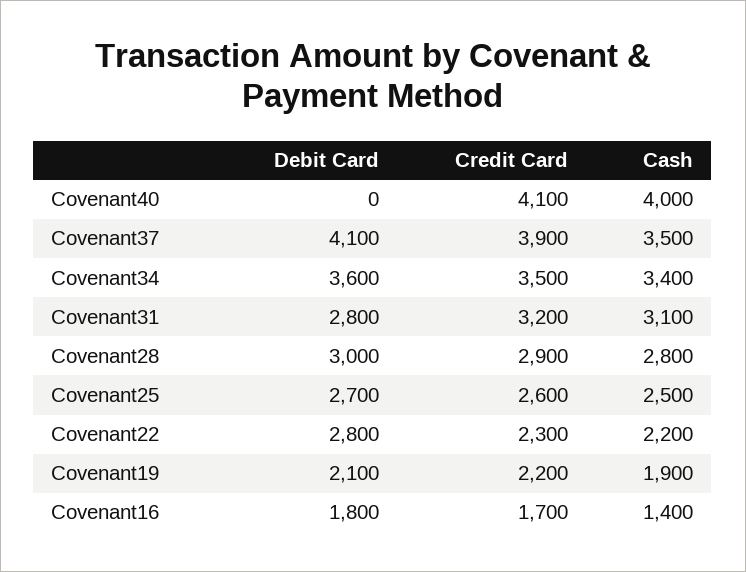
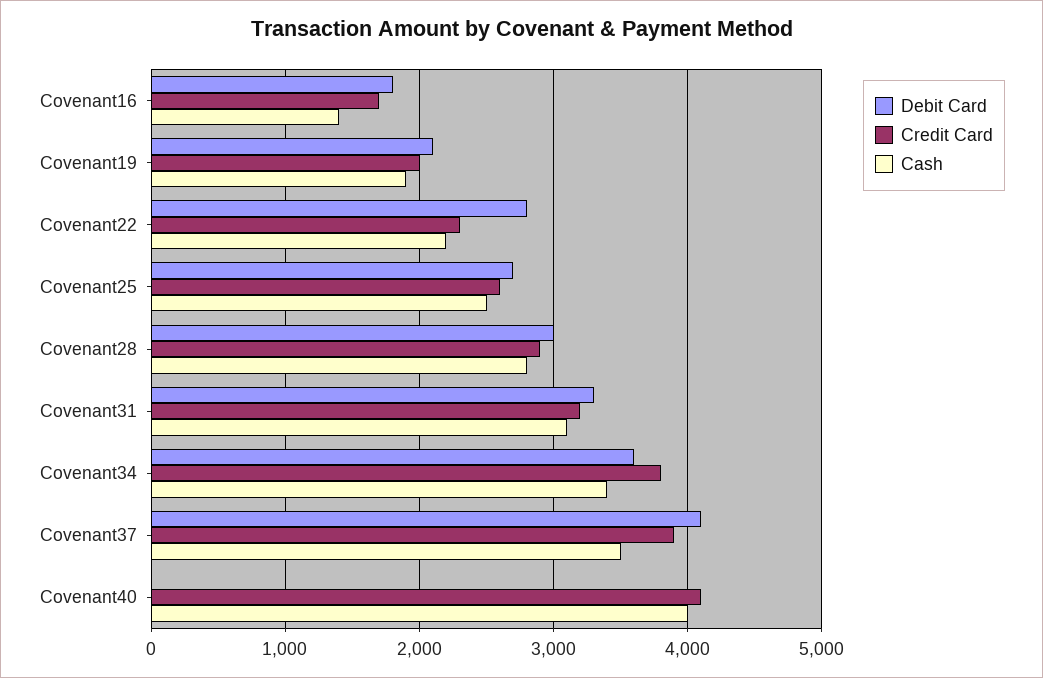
  {
    "Debit Card": {
      "Covenant40": 0,
      "Covenant37": 4100,
      "Covenant34": 3600,
-     "Covenant31": 2800,
+     "Covenant31": 3300,
      "Covenant28": 3000,
      "Covenant25": 2700,
      "Covenant22": 2800,
      "Covenant19": 2100,
      "Covenant16": 1800
    },
    "Credit Card": {
      "Covenant40": 4100,
      "Covenant37": 3900,
-     "Covenant34": 3500,
+     "Covenant34": 3800,
      "Covenant31": 3200,
      "Covenant28": 2900,
      "Covenant25": 2600,
      "Covenant22": 2300,
-     "Covenant19": 2200,
+     "Covenant19": 2000,
      "Covenant16": 1700
    },
    "Cash": {
      "Covenant40": 4000,
      "Covenant37": 3500,
      "Covenant34": 3400,
      "Covenant31": 3100,
      "Covenant28": 2800,
      "Covenant25": 2500,
      "Covenant22": 2200,
      "Covenant19": 1900,
      "Covenant16": 1400
    }
  }

